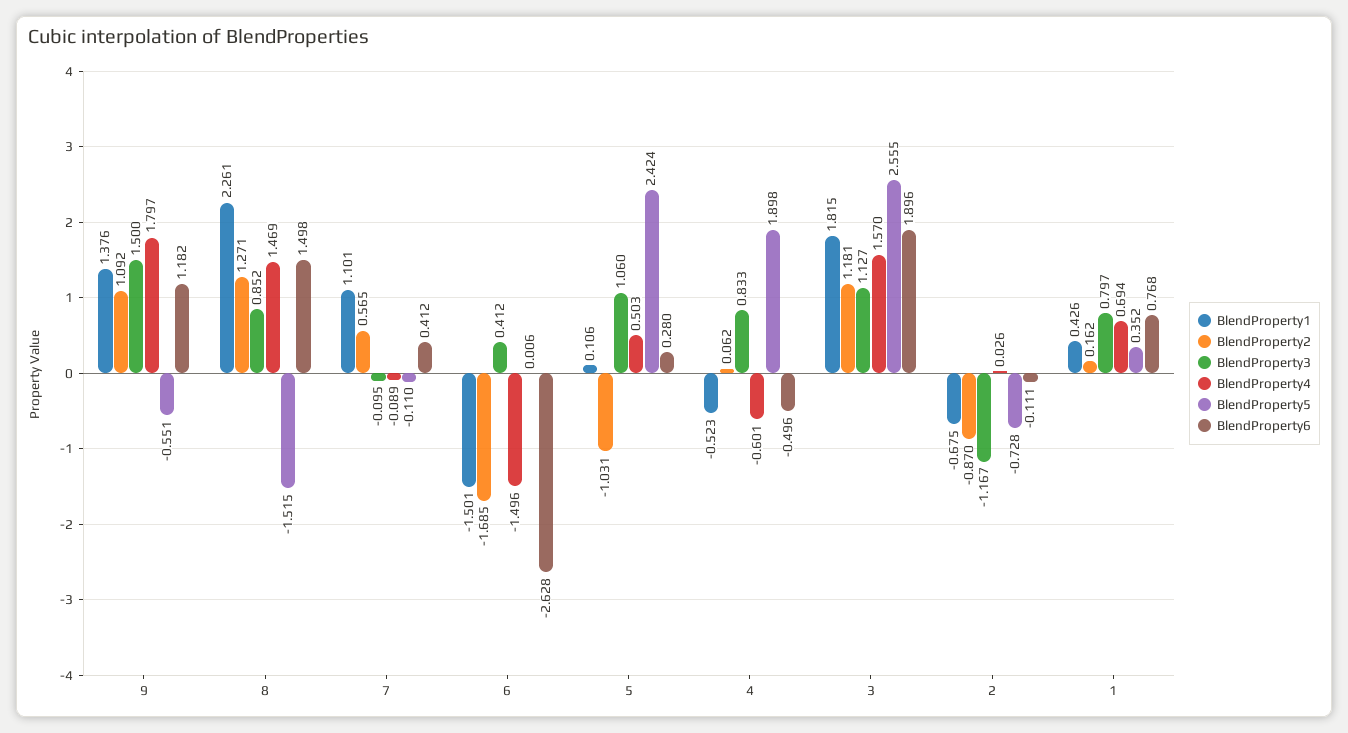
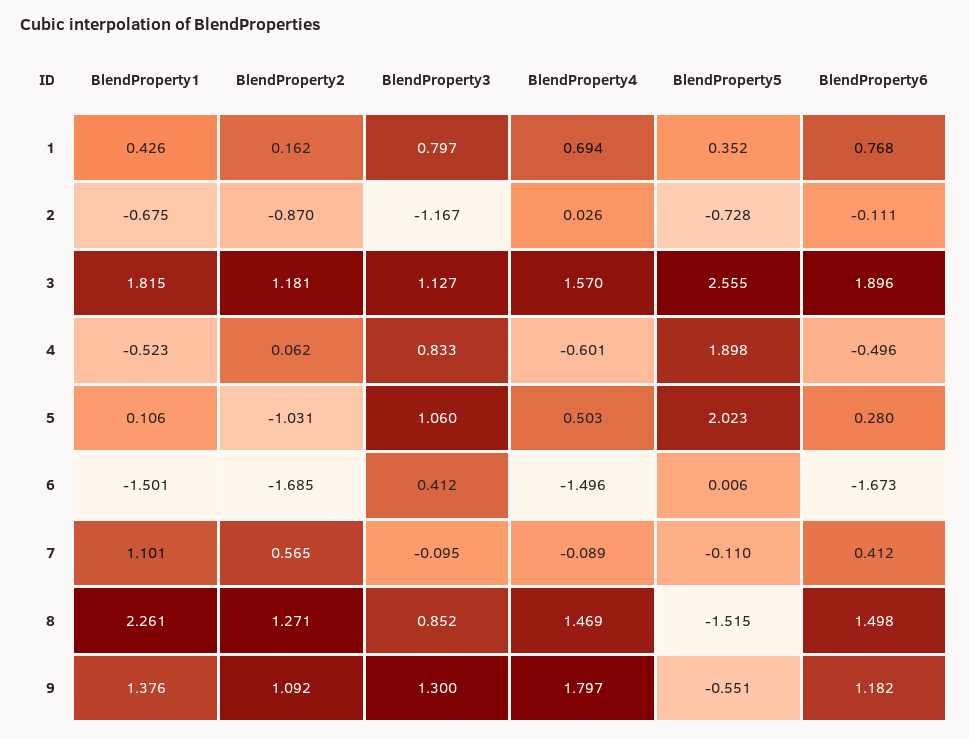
  {
    "BlendProperty1": {
      "9": 1.376,
      "8": 2.261,
      "7": 1.101,
      "6": -1.501,
      "5": 0.106,
      "4": -0.523,
      "3": 1.815,
      "2": -0.675,
      "1": 0.426
    },
    "BlendProperty2": {
      "9": 1.092,
      "8": 1.271,
      "7": 0.565,
      "6": -1.685,
      "5": -1.031,
      "4": 0.062,
      "3": 1.181,
      "2": -0.87,
      "1": 0.162
    },
    "BlendProperty3": {
-     "9": 1.5,
+     "9": 1.3,
      "8": 0.852,
      "7": -0.095,
      "6": 0.412,
      "5": 1.06,
      "4": 0.833,
      "3": 1.127,
      "2": -1.167,
      "1": 0.797
    },
    "BlendProperty4": {
      "9": 1.797,
      "8": 1.469,
      "7": -0.089,
      "6": -1.496,
      "5": 0.503,
      "4": -0.601,
      "3": 1.57,
      "2": 0.026,
      "1": 0.694
    },
    "BlendProperty5": {
      "9": -0.551,
      "8": -1.515,
      "7": -0.11,
      "6": 0.006,
-     "5": 2.424,
+     "5": 2.023,
      "4": 1.898,
      "3": 2.555,
      "2": -0.728,
      "1": 0.352
    },
    "BlendProperty6": {
      "9": 1.182,
      "8": 1.498,
      "7": 0.412,
-     "6": -2.628,
+     "6": -1.673,
      "5": 0.28,
      "4": -0.496,
      "3": 1.896,
      "2": -0.111,
      "1": 0.768
    }
  }

